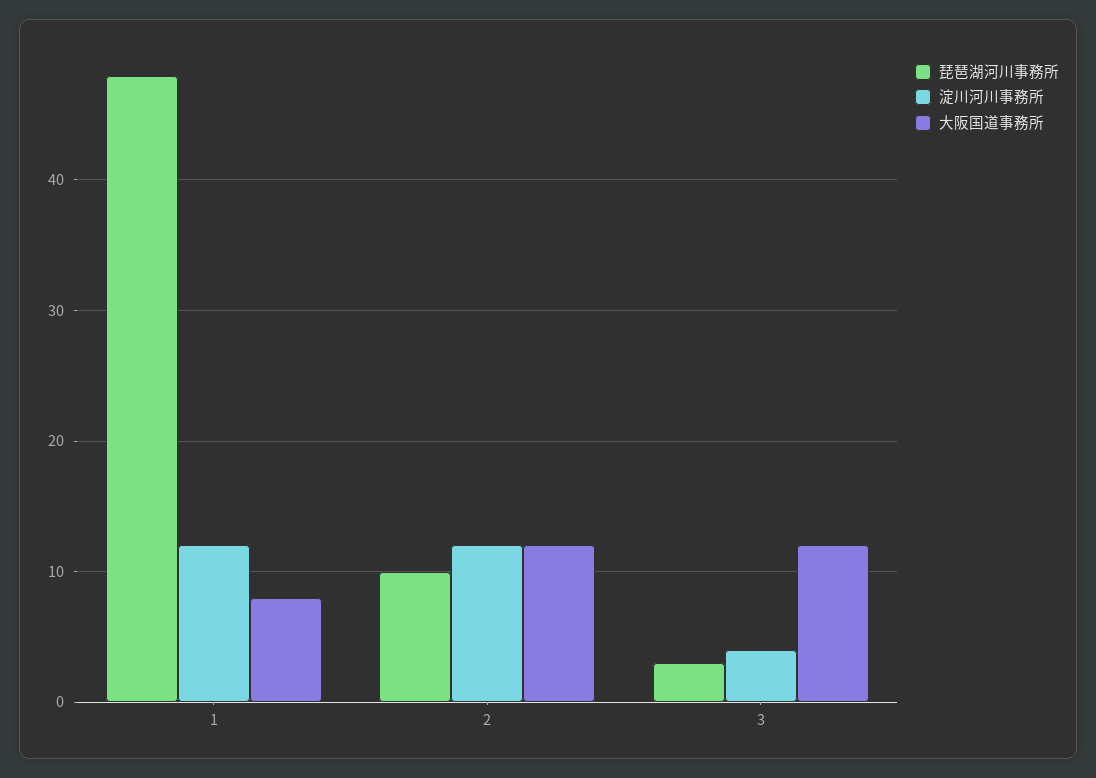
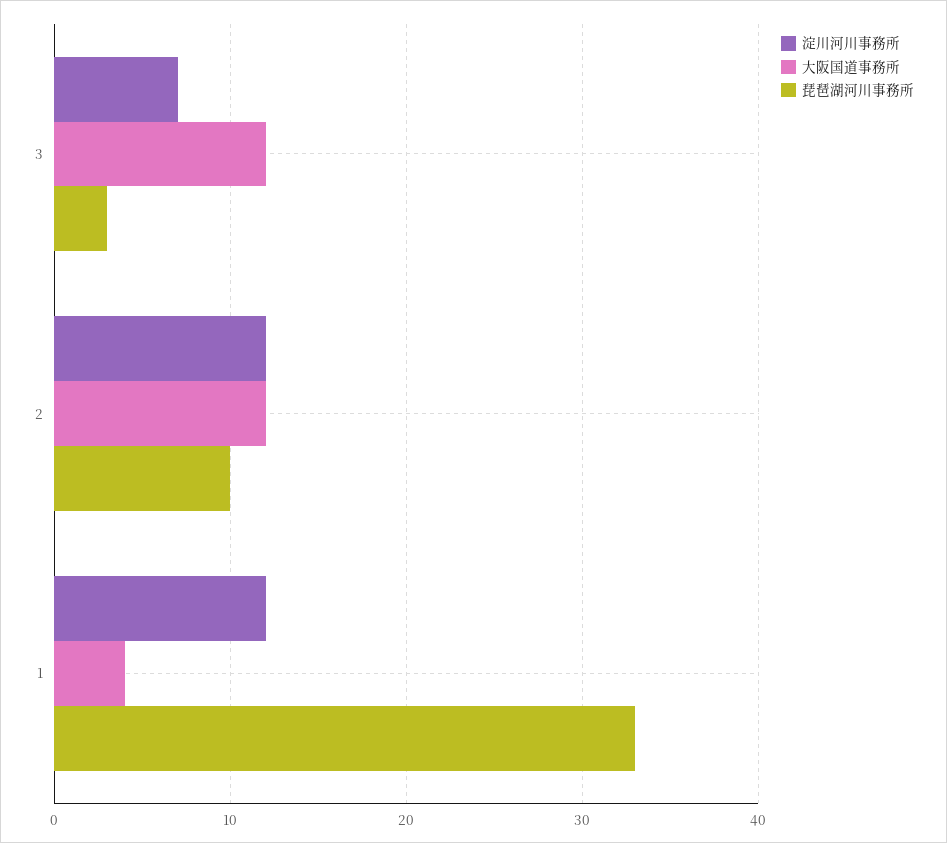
  {
    "琵琶湖河川事務所": {
-     "1": 48,
+     "1": 33,
      "2": 10,
      "3": 3
    },
    "淀川河川事務所": {
      "1": 12,
      "2": 12,
-     "3": 4
+     "3": 7
    },
    "大阪国道事務所": {
-     "1": 8,
+     "1": 4,
      "2": 12,
      "3": 12
    }
  }

